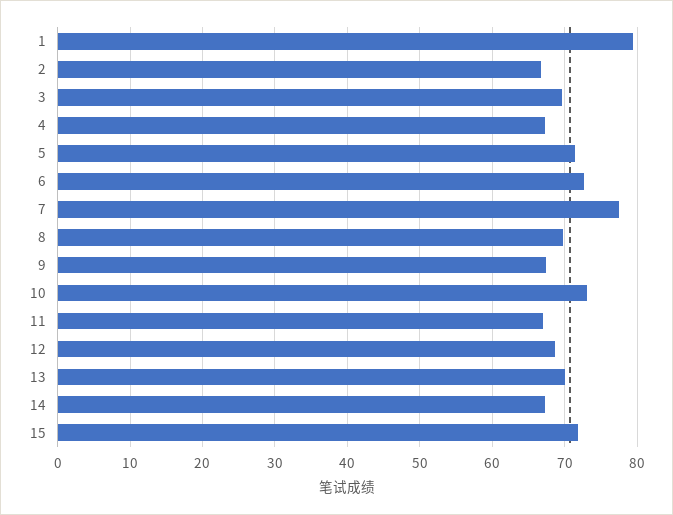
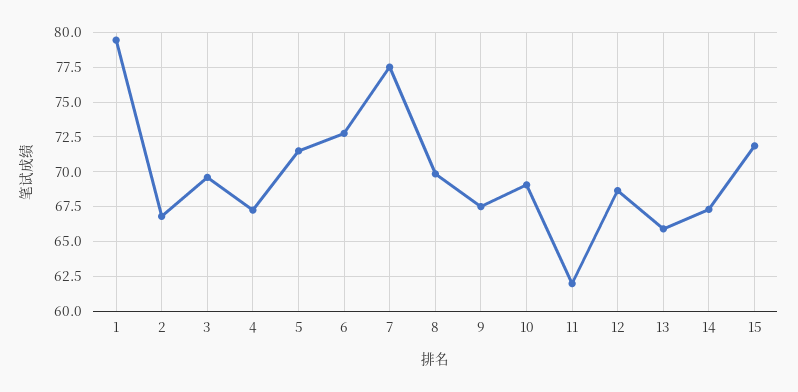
  {
    "1": 79.5,
    "2": 67,
    "3": 69.5,
    "4": 67.5,
    "5": 71.5,
    "6": 73,
    "7": 77.5,
    "8": 70,
    "9": 67.5,
-   "10": 73,
+   "10": 69,
-   "11": 67,
+   "11": 62,
    "12": 68.5,
-   "13": 70,
+   "13": 66,
    "14": 67.5,
    "15": 72
  }

